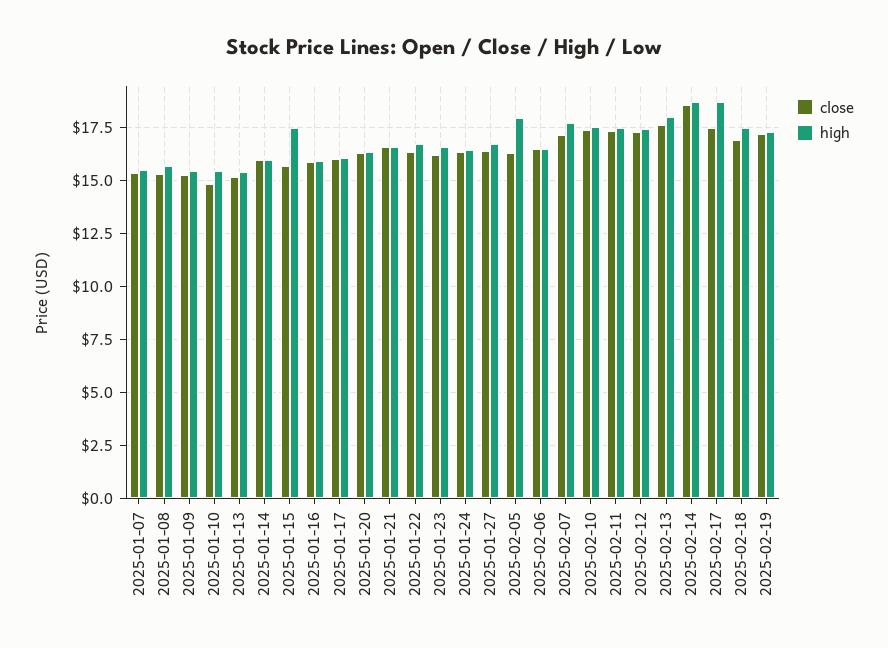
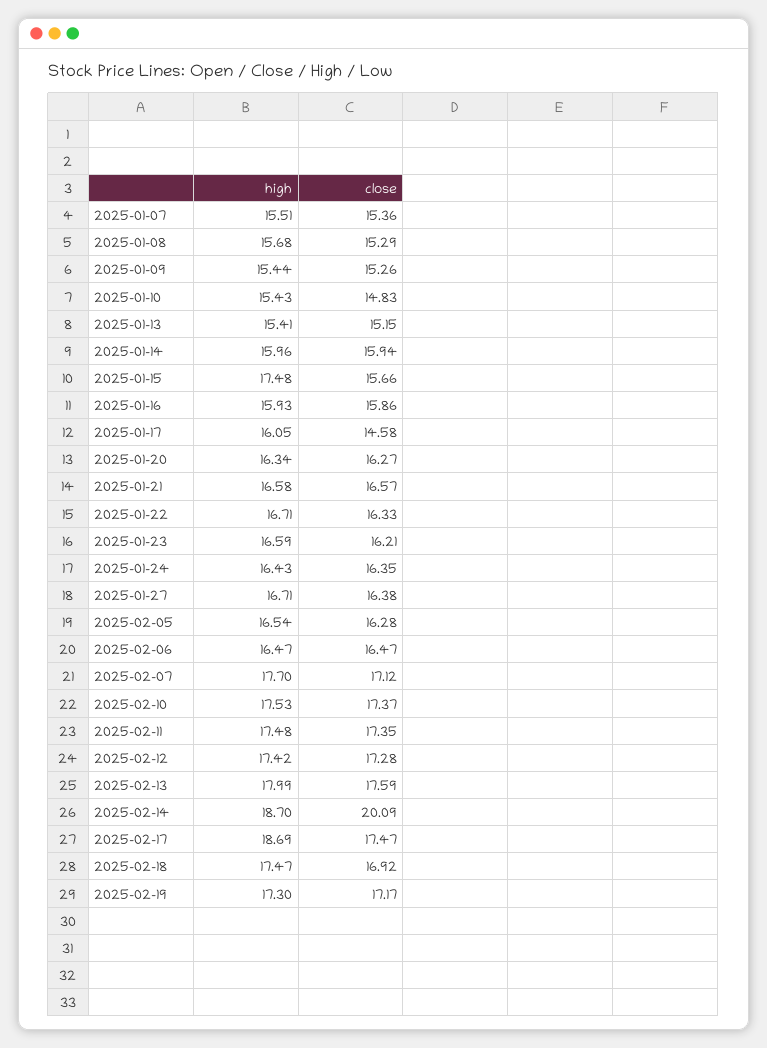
  {
    "close": {
      "2025-01-07": 15.36,
      "2025-01-08": 15.29,
      "2025-01-09": 15.26,
      "2025-01-10": 14.83,
      "2025-01-13": 15.15,
      "2025-01-14": 15.94,
      "2025-01-15": 15.66,
      "2025-01-16": 15.86,
-     "2025-01-17": 16,
+     "2025-01-17": 14.58,
      "2025-01-20": 16.27,
      "2025-01-21": 16.57,
      "2025-01-22": 16.33,
      "2025-01-23": 16.21,
      "2025-01-24": 16.35,
      "2025-01-27": 16.38,
      "2025-02-05": 16.28,
      "2025-02-06": 16.47,
      "2025-02-07": 17.12,
      "2025-02-10": 17.37,
      "2025-02-11": 17.35,
      "2025-02-12": 17.28,
      "2025-02-13": 17.59,
-     "2025-02-14": 18.5,
+     "2025-02-14": 20.09,
      "2025-02-17": 17.47,
      "2025-02-18": 16.92,
      "2025-02-19": 17.17
    },
    "high": {
      "2025-01-07": 15.51,
      "2025-01-08": 15.68,
      "2025-01-09": 15.44,
      "2025-01-10": 15.43,
      "2025-01-13": 15.41,
      "2025-01-14": 15.96,
      "2025-01-15": 17.48,
      "2025-01-16": 15.93,
      "2025-01-17": 16.05,
      "2025-01-20": 16.34,
      "2025-01-21": 16.58,
      "2025-01-22": 16.71,
      "2025-01-23": 16.59,
      "2025-01-24": 16.43,
      "2025-01-27": 16.71,
-     "2025-02-05": 18,
+     "2025-02-05": 16.54,
      "2025-02-06": 16.47,
      "2025-02-07": 17.7,
      "2025-02-10": 17.53,
      "2025-02-11": 17.48,
      "2025-02-12": 17.42,
      "2025-02-13": 17.99,
      "2025-02-14": 18.7,
      "2025-02-17": 18.69,
      "2025-02-18": 17.47,
      "2025-02-19": 17.3
    }
  }

